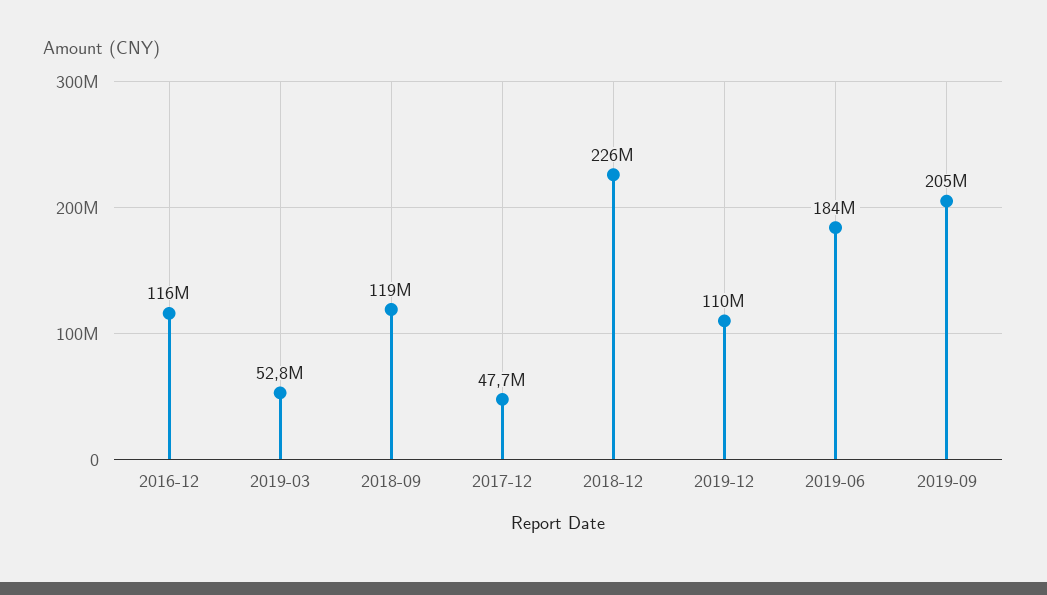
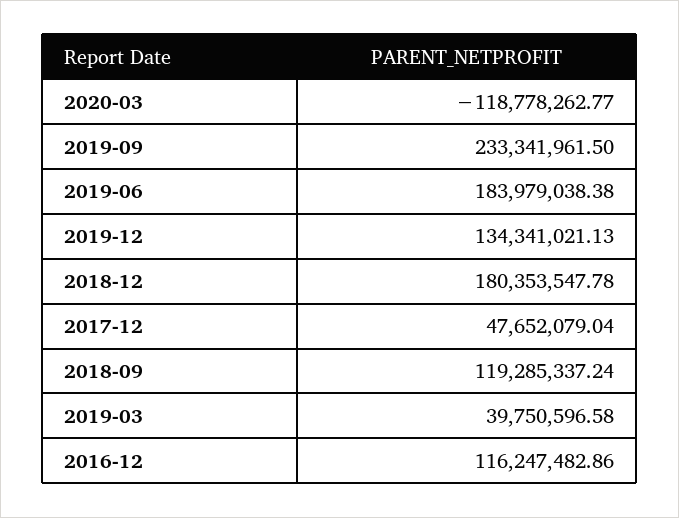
  {
    "2016-12": 116247482.86,
-   "2019-03": 52800000,
+   "2019-03": 39750596.58,
    "2018-09": 119285337.24,
    "2017-12": 47652079.04,
-   "2018-12": 226000000,
+   "2018-12": 180353547.78,
-   "2019-12": 110000000,
+   "2019-12": 134341021.13,
    "2019-06": 183979038.38,
-   "2019-09": 205000000
+   "2019-09": 233341961.5,
+   "2020-03": -118778262.77
  }

